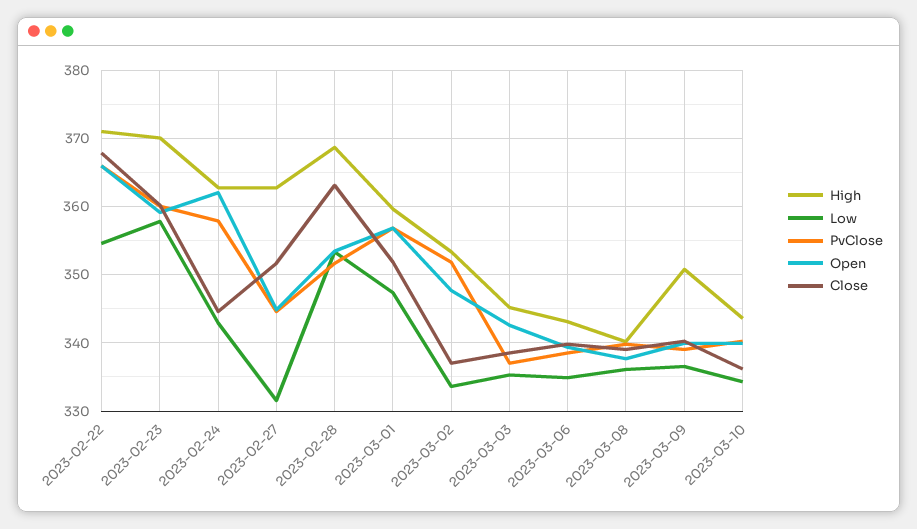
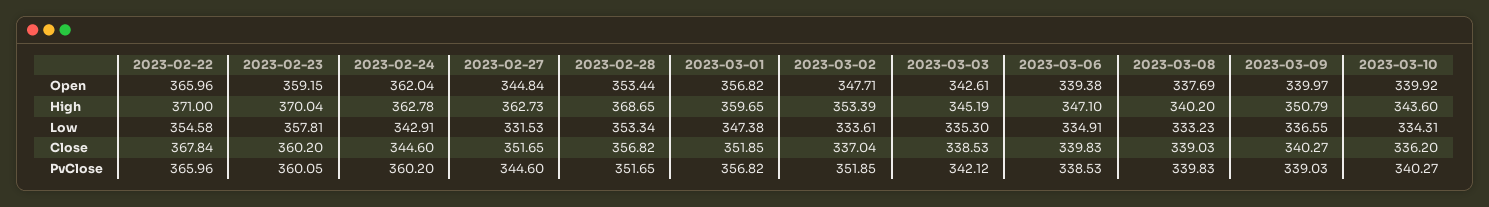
  {
    "High": {
      "2023-02-22": 371,
      "2023-02-23": 370.04,
      "2023-02-24": 362.78,
      "2023-02-27": 362.73,
      "2023-02-28": 368.65,
      "2023-03-01": 359.65,
      "2023-03-02": 353.39,
      "2023-03-03": 345.19,
-     "2023-03-06": 343,
+     "2023-03-06": 347.1,
      "2023-03-08": 340.2,
      "2023-03-09": 350.79,
      "2023-03-10": 343.6
    },
    "Low": {
      "2023-02-22": 354.58,
      "2023-02-23": 357.81,
      "2023-02-24": 342.91,
      "2023-02-27": 331.53,
      "2023-02-28": 353.34,
      "2023-03-01": 347.38,
      "2023-03-02": 333.61,
      "2023-03-03": 335.3,
      "2023-03-06": 334.91,
-     "2023-03-08": 336,
+     "2023-03-08": 333.23,
      "2023-03-09": 336.55,
      "2023-03-10": 334.31
    },
    "PvClose": {
      "2023-02-22": 365.96,
      "2023-02-23": 360.05,
-     "2023-02-24": 358,
+     "2023-02-24": 360.2,
      "2023-02-27": 344.6,
      "2023-02-28": 351.65,
      "2023-03-01": 356.82,
      "2023-03-02": 351.85,
-     "2023-03-03": 337,
+     "2023-03-03": 342.12,
      "2023-03-06": 338.53,
      "2023-03-08": 339.83,
      "2023-03-09": 339.03,
      "2023-03-10": 340.27
    },
    "Open": {
      "2023-02-22": 365.96,
      "2023-02-23": 359.15,
      "2023-02-24": 362.04,
      "2023-02-27": 344.84,
      "2023-02-28": 353.44,
      "2023-03-01": 356.82,
      "2023-03-02": 347.71,
      "2023-03-03": 342.61,
      "2023-03-06": 339.38,
      "2023-03-08": 337.69,
      "2023-03-09": 339.97,
      "2023-03-10": 339.92
    },
    "Close": {
      "2023-02-22": 367.84,
      "2023-02-23": 360.2,
      "2023-02-24": 344.6,
      "2023-02-27": 351.65,
-     "2023-02-28": 363,
+     "2023-02-28": 356.82,
      "2023-03-01": 351.85,
      "2023-03-02": 337.04,
      "2023-03-03": 338.53,
      "2023-03-06": 339.83,
      "2023-03-08": 339.03,
      "2023-03-09": 340.27,
      "2023-03-10": 336.2
    }
  }

